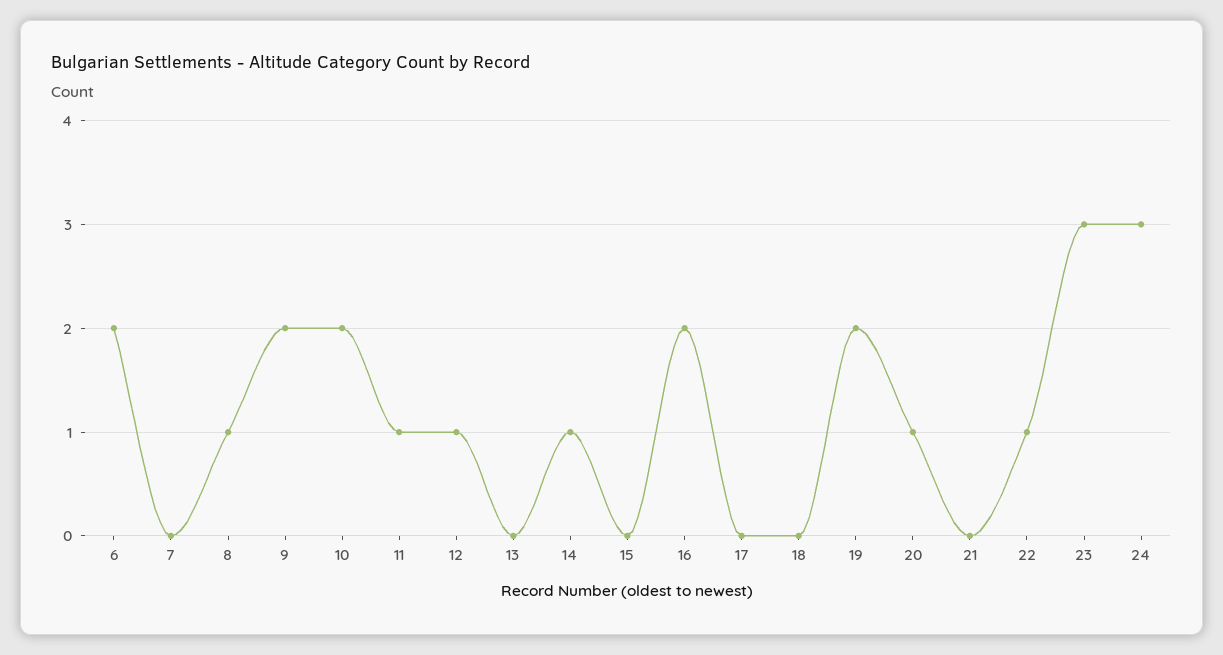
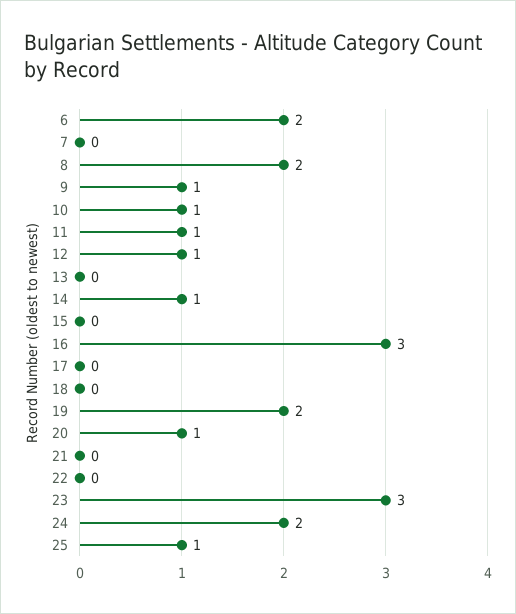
  {
    "6": 2,
    "7": 0,
-   "8": 1,
+   "8": 2,
-   "9": 2,
+   "9": 1,
-   "10": 2,
+   "10": 1,
    "11": 1,
    "12": 1,
    "13": 0,
    "14": 1,
    "15": 0,
-   "16": 2,
+   "16": 3,
    "17": 0,
    "18": 0,
    "19": 2,
    "20": 1,
    "21": 0,
-   "22": 1,
+   "22": 0,
    "23": 3,
-   "24": 3
+   "24": 2,
+   "25": 1
  }

